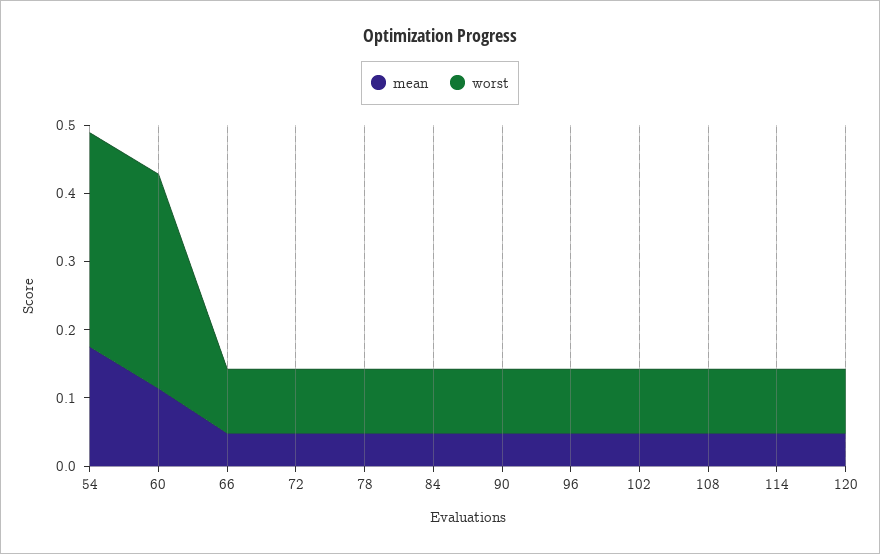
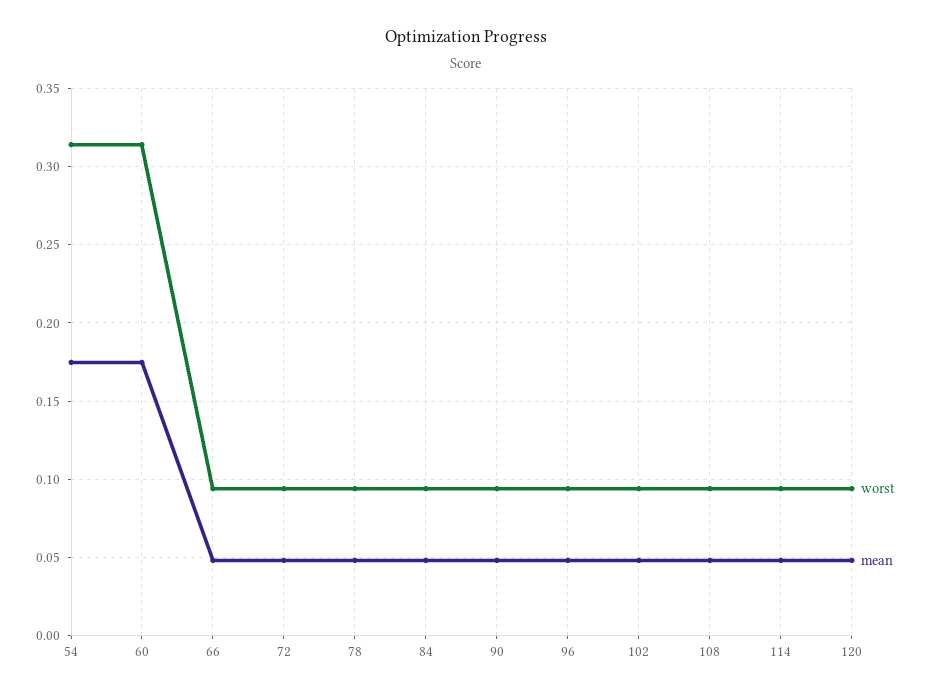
  {
    "mean": {
      "54": 0.175,
-     "60": 0.12,
+     "60": 0.175,
      "66": 0.05,
      "72": 0.05,
      "78": 0.05,
      "84": 0.05,
      "90": 0.05,
      "96": 0.05,
      "102": 0.05,
      "108": 0.05,
      "114": 0.05,
      "120": 0.05
    },
    "worst": {
      "54": 0.315,
      "60": 0.315,
      "66": 0.095,
      "72": 0.095,
      "78": 0.095,
      "84": 0.095,
      "90": 0.095,
      "96": 0.095,
      "102": 0.095,
      "108": 0.095,
      "114": 0.095,
      "120": 0.095
    }
  }

